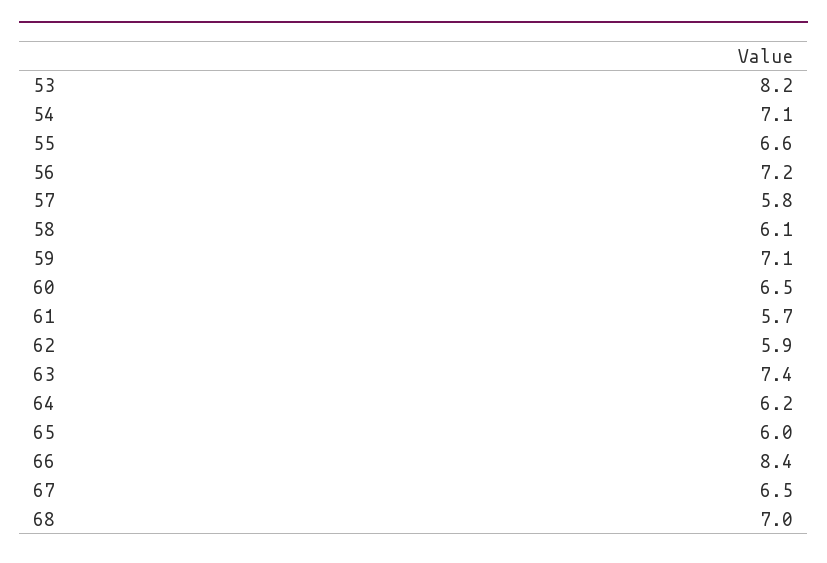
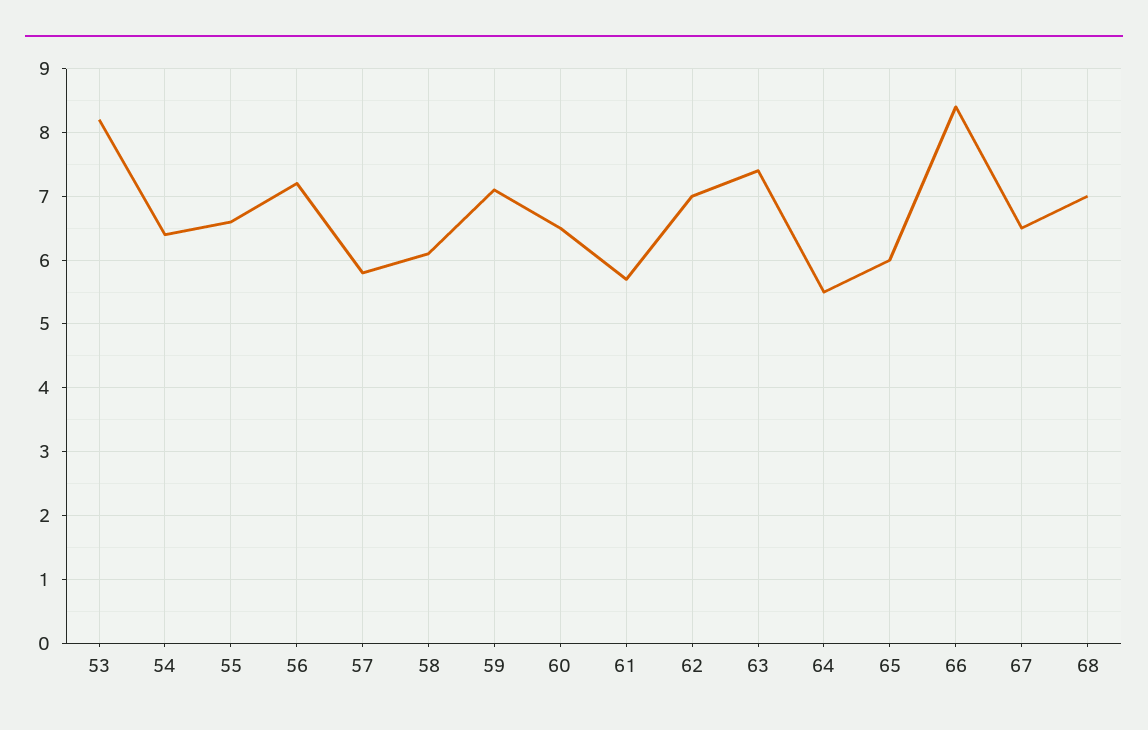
  {
    "53": 8.2,
-   "54": 7.1,
+   "54": 6.4,
    "55": 6.6,
    "56": 7.2,
    "57": 5.8,
    "58": 6.1,
    "59": 7.1,
    "60": 6.5,
    "61": 5.7,
-   "62": 5.9,
+   "62": 7,
    "63": 7.4,
-   "64": 6.2,
+   "64": 5.5,
    "65": 6,
    "66": 8.4,
    "67": 6.5,
    "68": 7
  }

